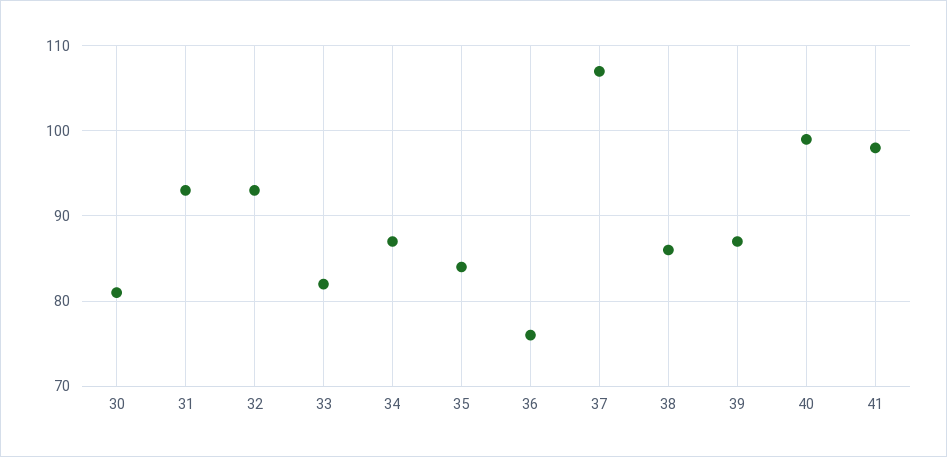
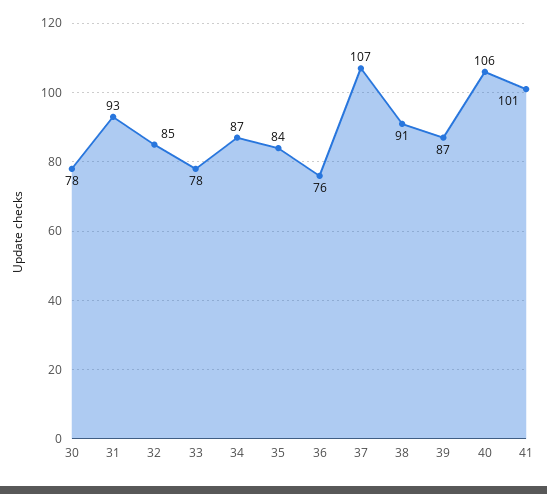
  {
-   "30": 81,
+   "30": 78,
    "31": 93,
-   "32": 93,
+   "32": 85,
-   "33": 82,
+   "33": 78,
    "34": 87,
    "35": 84,
    "36": 76,
    "37": 107,
-   "38": 86,
+   "38": 91,
    "39": 87,
-   "40": 99,
+   "40": 106,
-   "41": 98
+   "41": 101
  }

